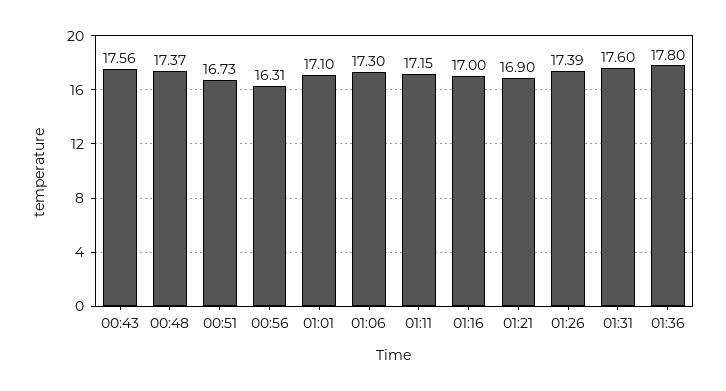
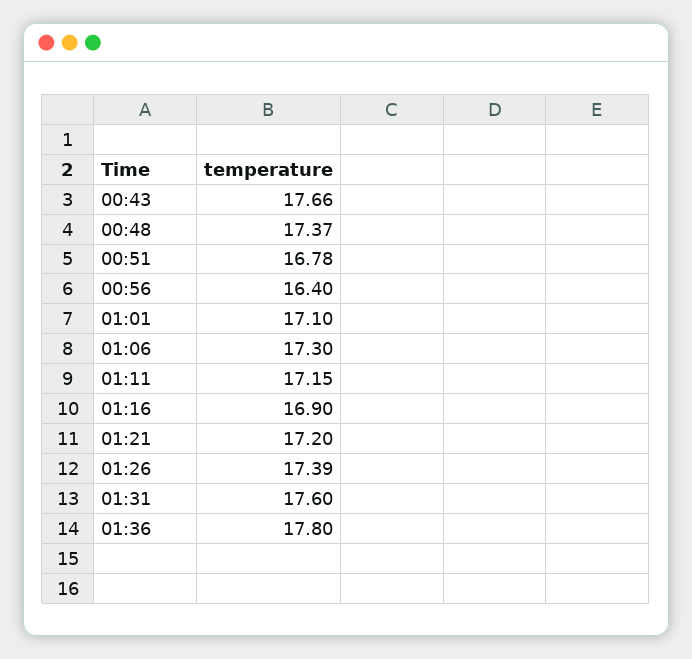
  {
-   "00:43": 17.56,
+   "00:43": 17.66,
    "00:48": 17.37,
-   "00:51": 16.73,
+   "00:51": 16.78,
-   "00:56": 16.31,
+   "00:56": 16.4,
    "01:01": 17.1,
    "01:06": 17.3,
    "01:11": 17.15,
-   "01:16": 17,
+   "01:16": 16.9,
-   "01:21": 16.9,
+   "01:21": 17.2,
    "01:26": 17.39,
    "01:31": 17.6,
    "01:36": 17.8
  }

